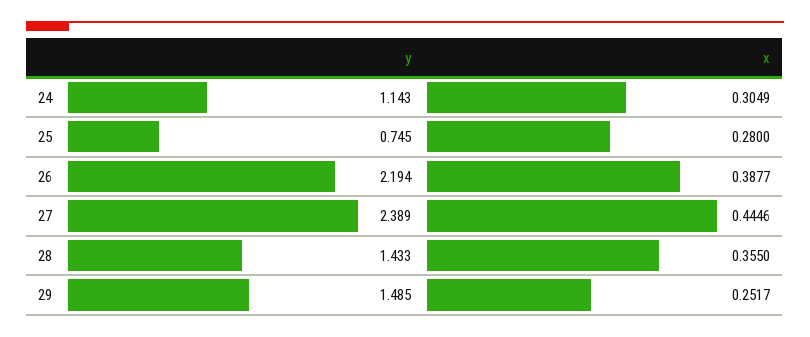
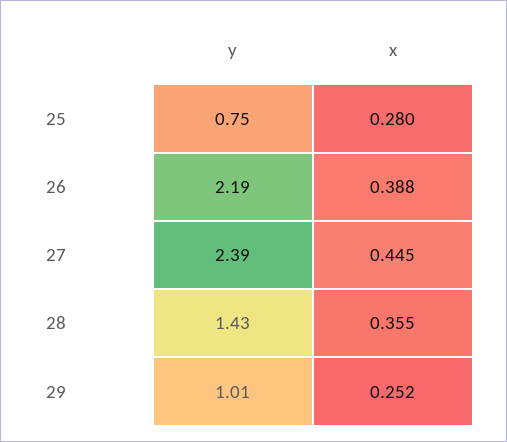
  {
    "y": {
-     "24": 1.143,
      "25": 0.745,
      "26": 2.194,
      "27": 2.389,
      "28": 1.433,
-     "29": 1.485
+     "29": 1.01
    },
    "x": {
-     "24": 0.3049,
      "25": 0.28,
      "26": 0.3877,
      "27": 0.4446,
      "28": 0.355,
      "29": 0.2517
    }
  }

